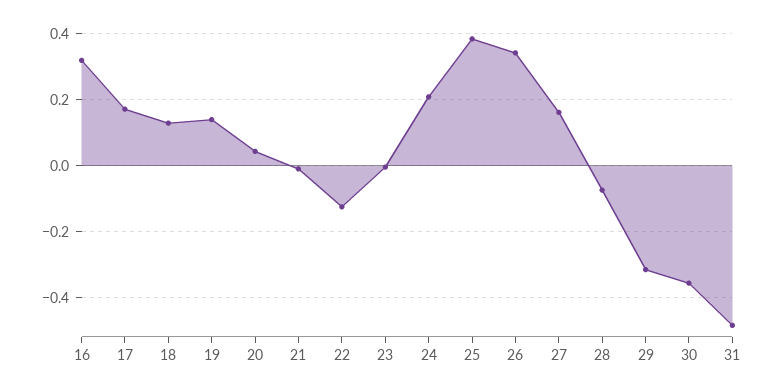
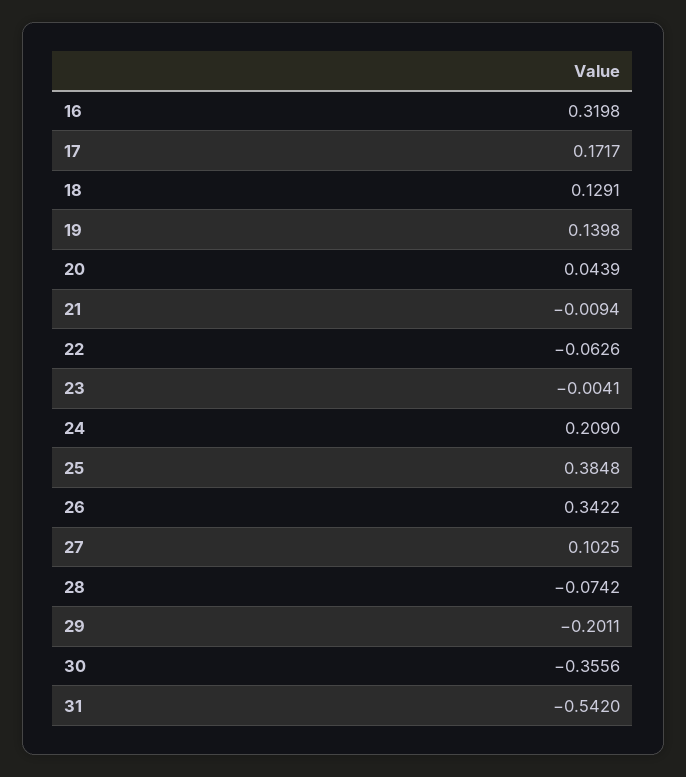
  {
    "16": 0.3198,
    "17": 0.1717,
    "18": 0.1291,
    "19": 0.1398,
    "20": 0.0439,
    "21": -0.0094,
-   "22": -0.12,
+   "22": -0.0626,
    "23": -0.0041,
    "24": 0.209,
    "25": 0.3848,
    "26": 0.3422,
-   "27": 0.16,
+   "27": 0.1025,
    "28": -0.0742,
-   "29": -0.32,
+   "29": -0.2011,
    "30": -0.3556,
-   "31": -0.48
+   "31": -0.542
  }

